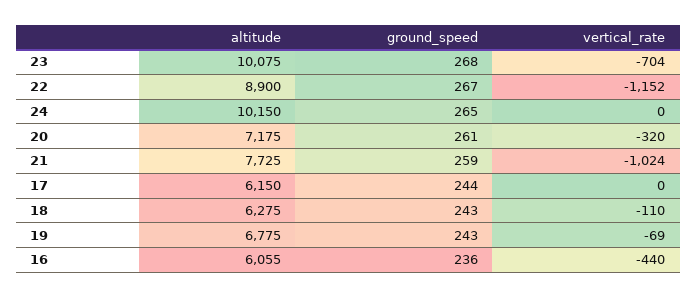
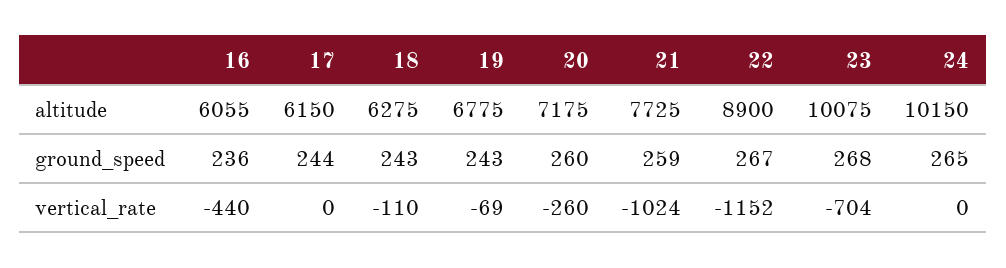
  {
    "altitude": {
      "23": 10075,
      "22": 8900,
      "24": 10150,
      "20": 7175,
      "21": 7725,
      "17": 6150,
      "18": 6275,
      "19": 6775,
      "16": 6055
    },
    "ground_speed": {
      "23": 268,
      "22": 267,
      "24": 265,
-     "20": 261,
+     "20": 260,
      "21": 259,
      "17": 244,
      "18": 243,
      "19": 243,
      "16": 236
    },
    "vertical_rate": {
      "23": -704,
      "22": -1152,
      "24": 0,
-     "20": -320,
+     "20": -260,
      "21": -1024,
      "17": 0,
      "18": -110,
      "19": -69,
      "16": -440
    }
  }

